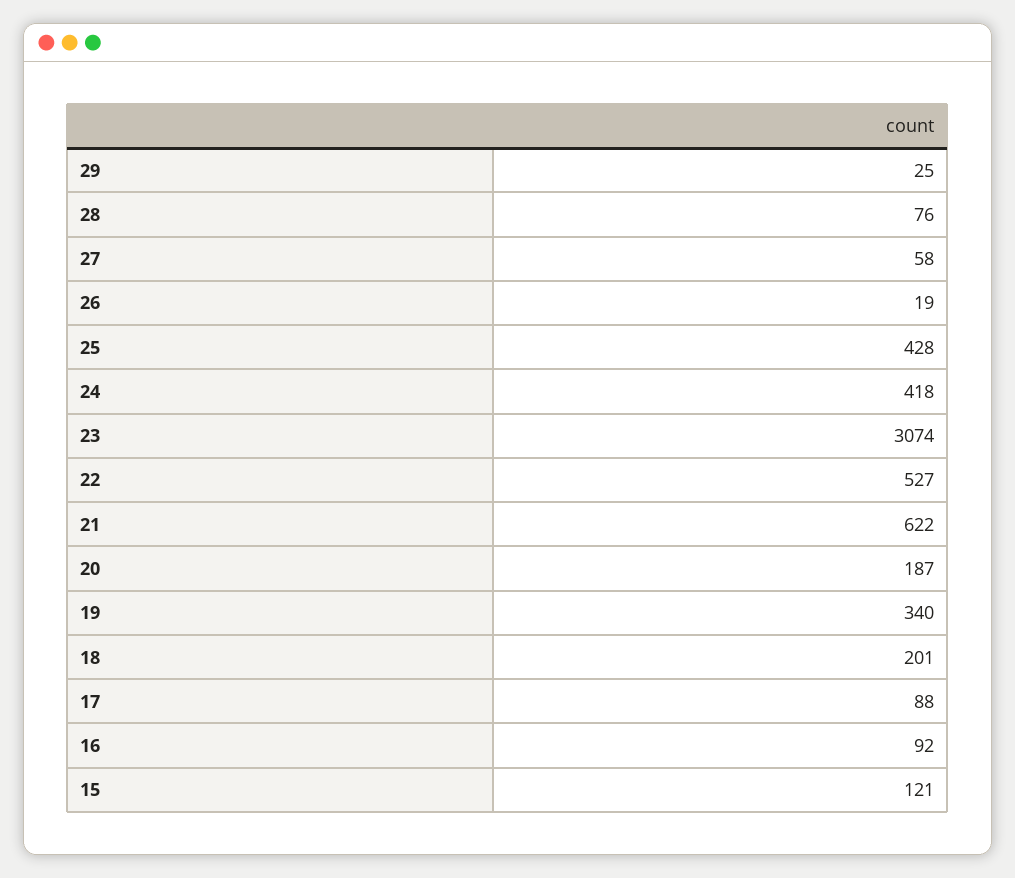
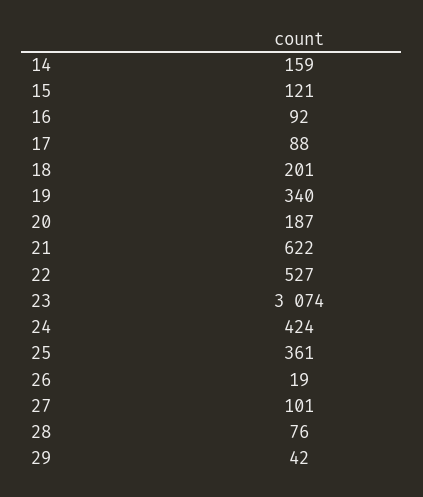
  {
-   "29": 25,
+   "29": 42,
    "28": 76,
-   "27": 58,
+   "27": 101,
    "26": 19,
-   "25": 428,
+   "25": 361,
-   "24": 418,
+   "24": 424,
    "23": 3074,
    "22": 527,
    "21": 622,
    "20": 187,
    "19": 340,
    "18": 201,
    "17": 88,
    "16": 92,
-   "15": 121
+   "15": 121,
+   "14": 159
  }

